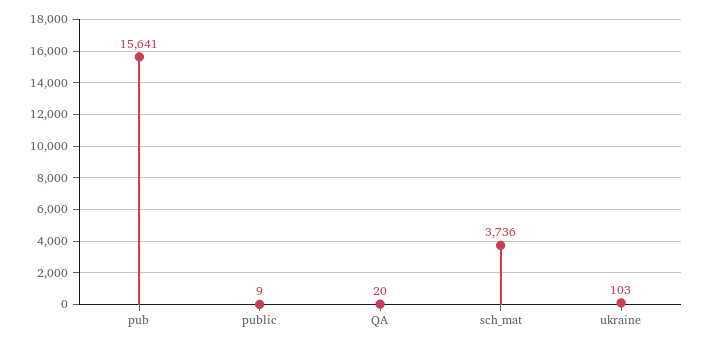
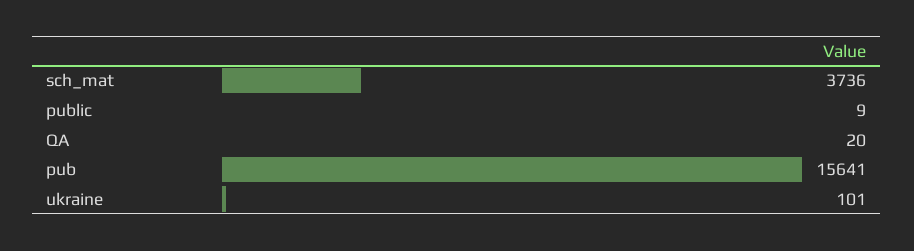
  {
    "pub": 15641,
    "public": 9,
    "QA": 20,
    "sch_mat": 3736,
-   "ukraine": 103
+   "ukraine": 101
  }

